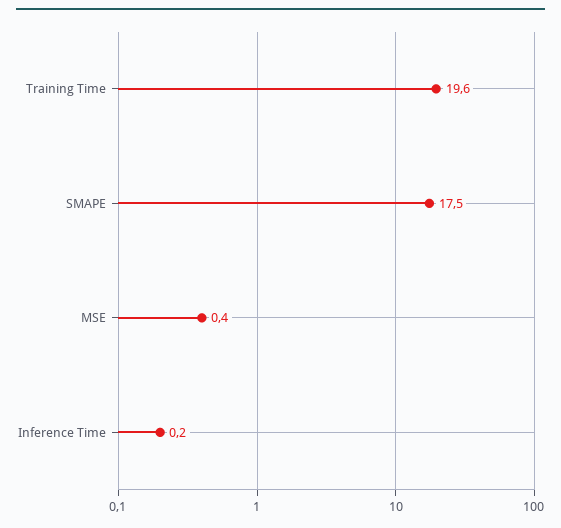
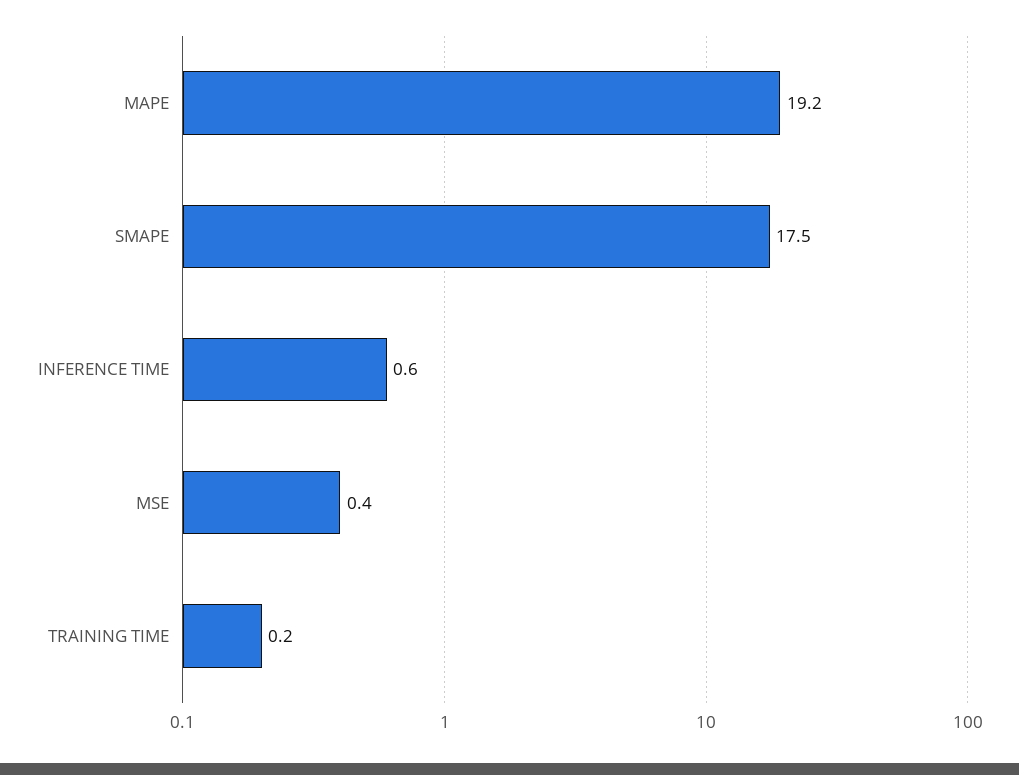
  {
-   "Training Time": 19.6,
+   "Training Time": 0.2,
    "SMAPE": 17.5,
    "MSE": 0.4,
-   "Inference Time": 0.2
+   "Inference Time": 0.6,
+   "MAPE": 19.2
  }

